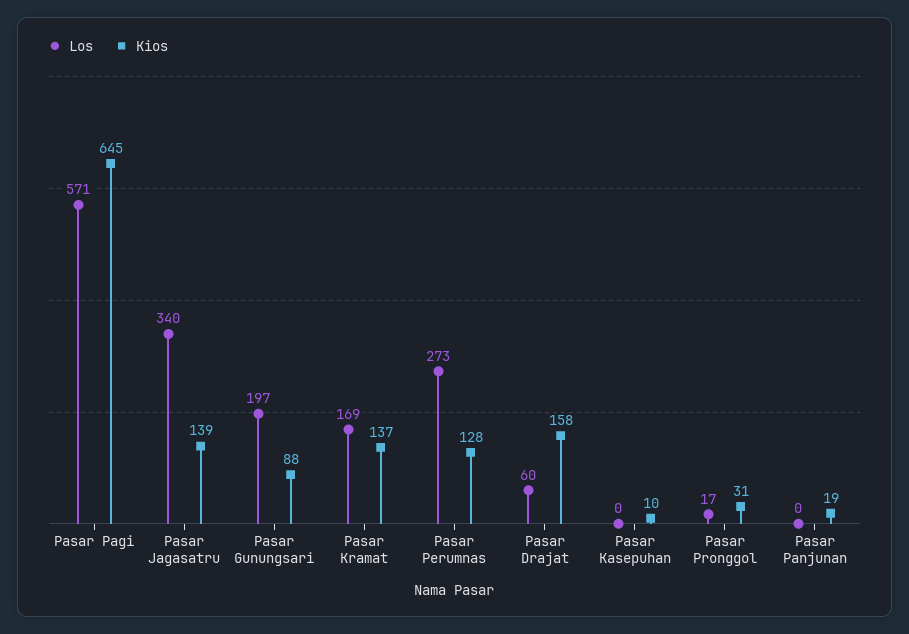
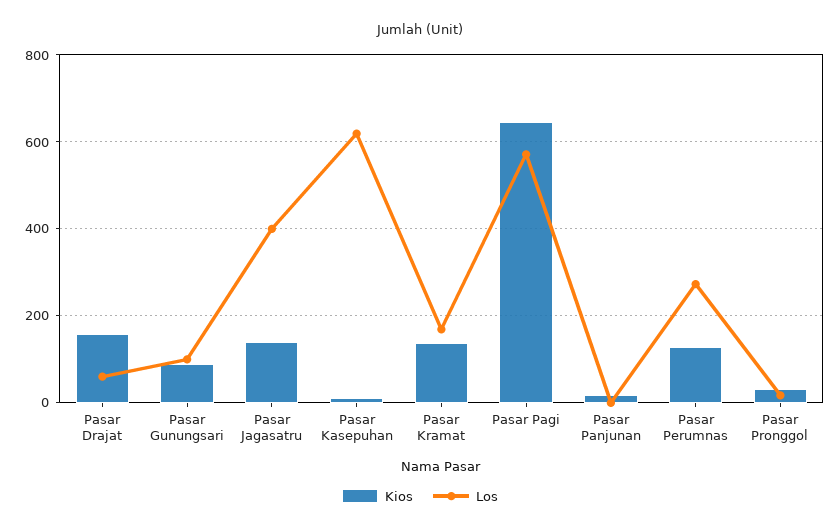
  {
    "Los": {
      "Pasar Pagi": 571,
-     "Pasar Jagasatru": 340,
+     "Pasar Jagasatru": 400,
-     "Pasar Gunungsari": 197,
+     "Pasar Gunungsari": 100,
      "Pasar Kramat": 169,
      "Pasar Perumnas": 273,
      "Pasar Drajat": 60,
-     "Pasar Kasepuhan": 0,
+     "Pasar Kasepuhan": 620,
      "Pasar Pronggol": 17,
      "Pasar Panjunan": 0
    },
    "Kios": {
      "Pasar Pagi": 645,
      "Pasar Jagasatru": 139,
      "Pasar Gunungsari": 88,
      "Pasar Kramat": 137,
      "Pasar Perumnas": 128,
      "Pasar Drajat": 158,
      "Pasar Kasepuhan": 10,
      "Pasar Pronggol": 31,
      "Pasar Panjunan": 19
    }
  }

